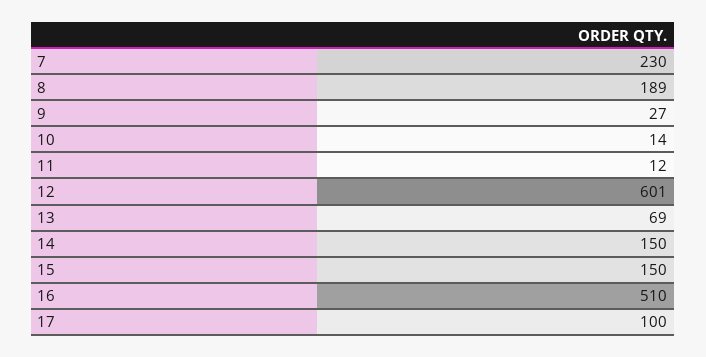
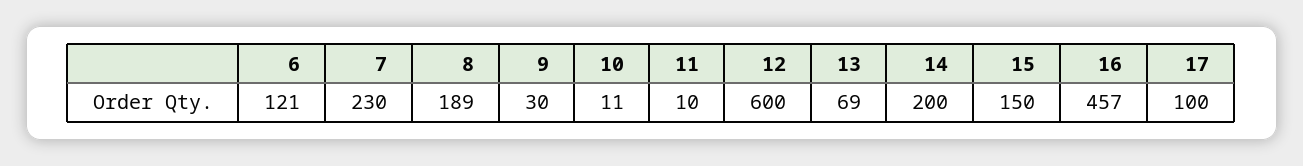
  {
    "7": 230,
    "8": 189,
-   "9": 27,
+   "9": 30,
-   "10": 14,
+   "10": 11,
-   "11": 12,
+   "11": 10,
-   "12": 601,
+   "12": 600,
    "13": 69,
-   "14": 150,
+   "14": 200,
    "15": 150,
-   "16": 510,
+   "16": 457,
-   "17": 100
+   "17": 100,
+   "6": 121
  }

